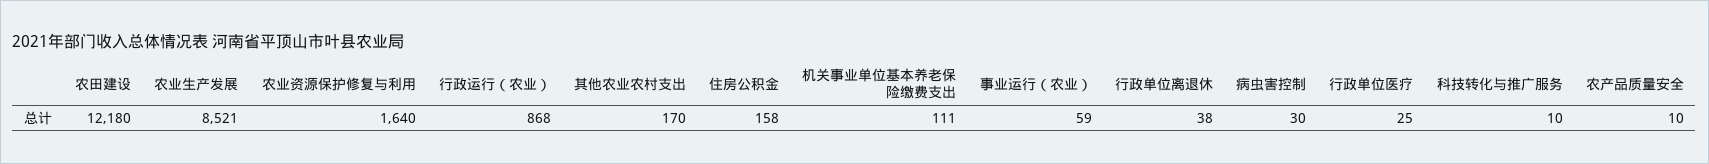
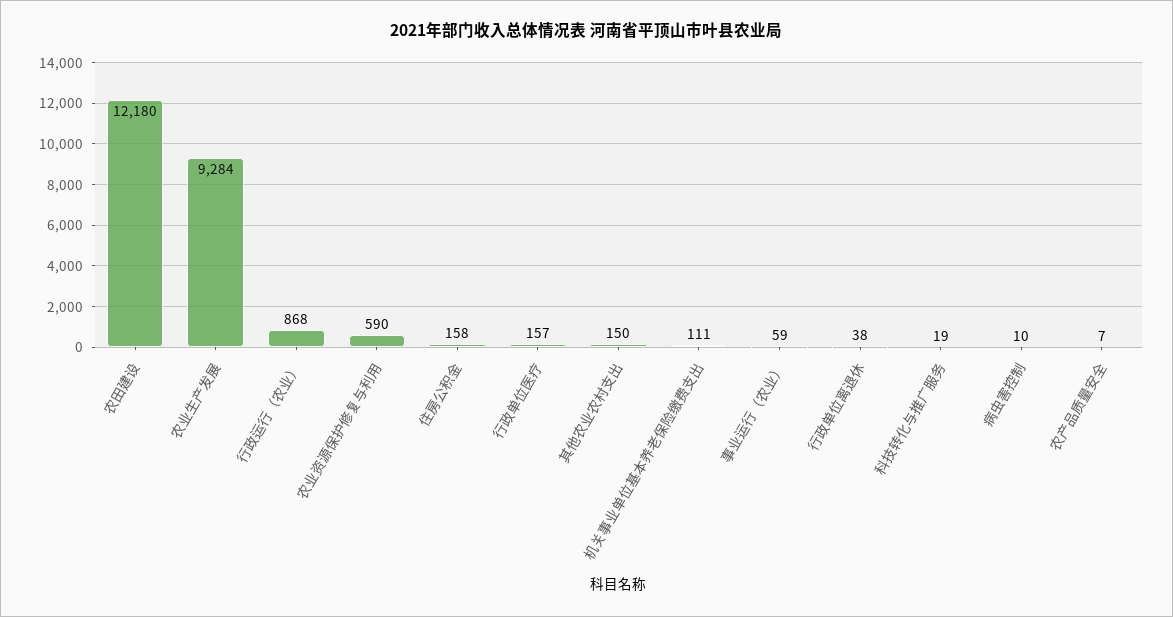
  {
    "农田建设": 12180,
-   "农业生产发展": 8521,
+   "农业生产发展": 9284,
-   "农业资源保护修复与利用": 1640,
+   "农业资源保护修复与利用": 590,
    "行政运行（农业）": 868,
-   "其他农业农村支出": 170,
+   "其他农业农村支出": 150,
    "住房公积金": 158,
    "机关事业单位基本养老保险缴费支出": 111,
    "事业运行（农业）": 59,
    "行政单位离退休": 38,
-   "病虫害控制": 30,
+   "病虫害控制": 10,
-   "行政单位医疗": 25,
+   "行政单位医疗": 157,
-   "科技转化与推广服务": 10,
+   "科技转化与推广服务": 19,
-   "农产品质量安全": 10
+   "农产品质量安全": 7
  }

